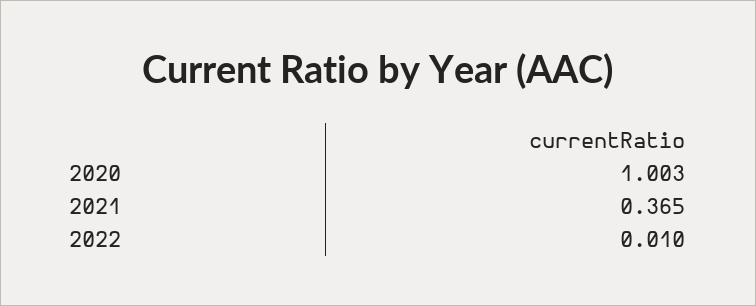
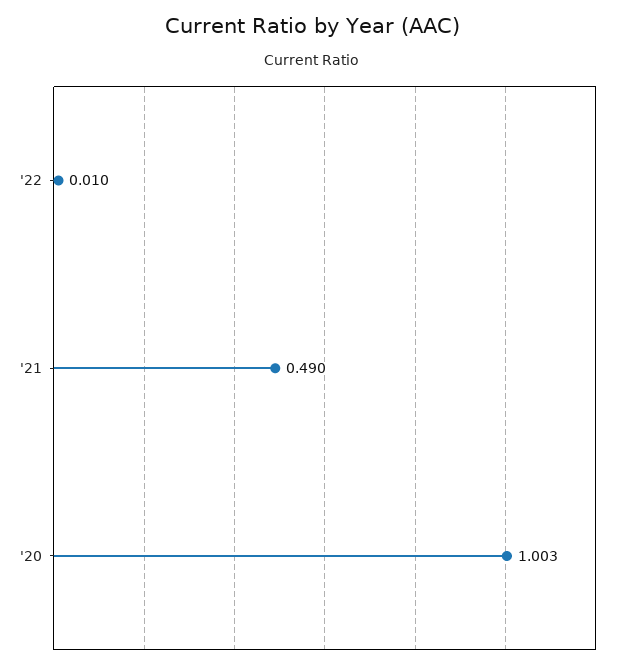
  {
    "2020": 1.003,
-   "2021": 0.365,
+   "2021": 0.49,
    "2022": 0.01
  }

